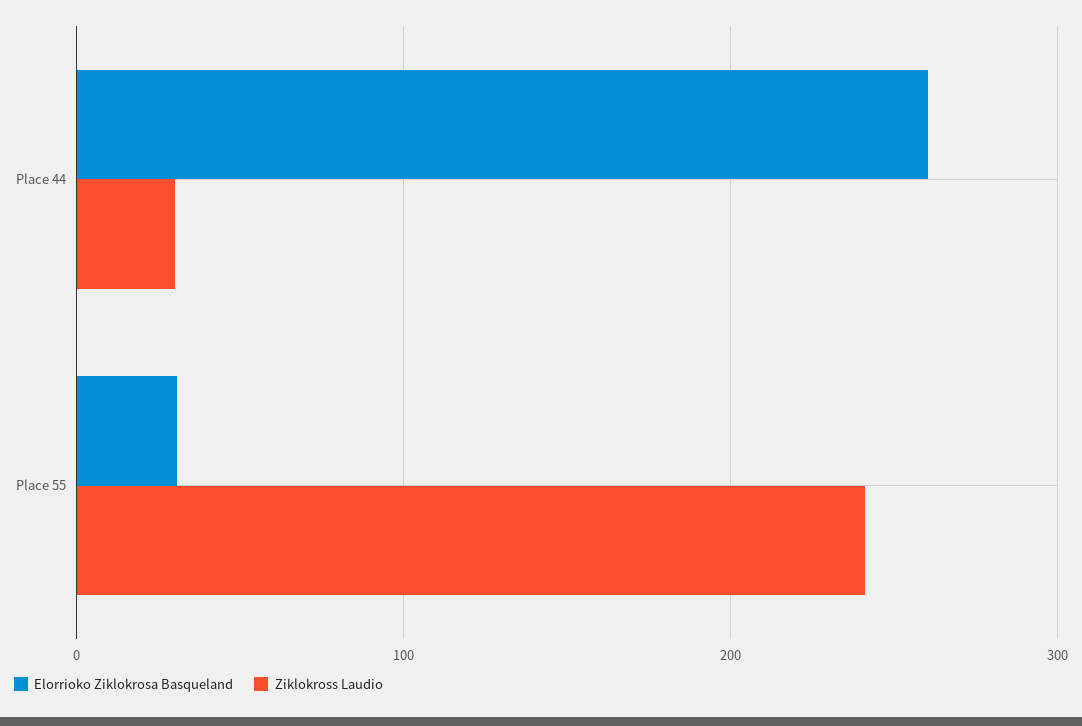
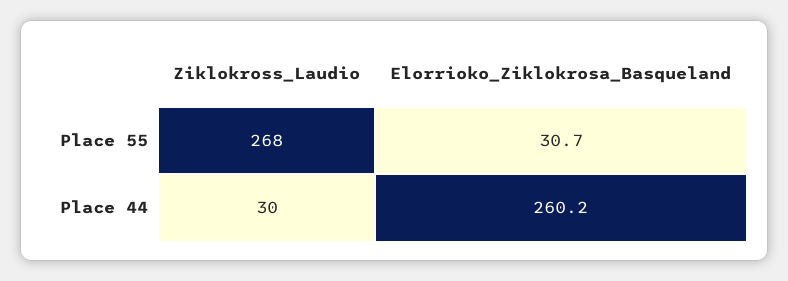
  {
    "Elorrioko Ziklokrosa Basqueland": {
      "Place 44": 260.2,
      "Place 55": 30.7
    },
    "Ziklokross Laudio": {
      "Place 44": 30,
-     "Place 55": 240
+     "Place 55": 268
    }
  }

